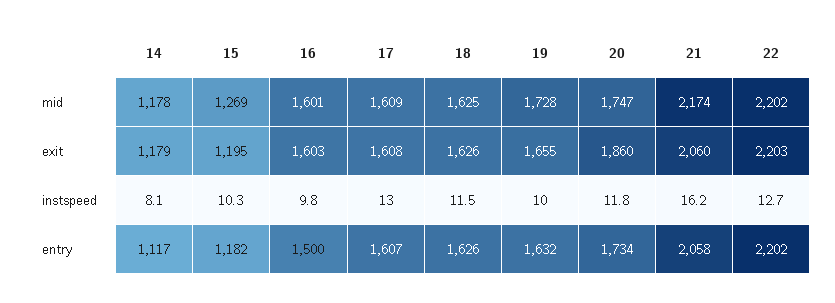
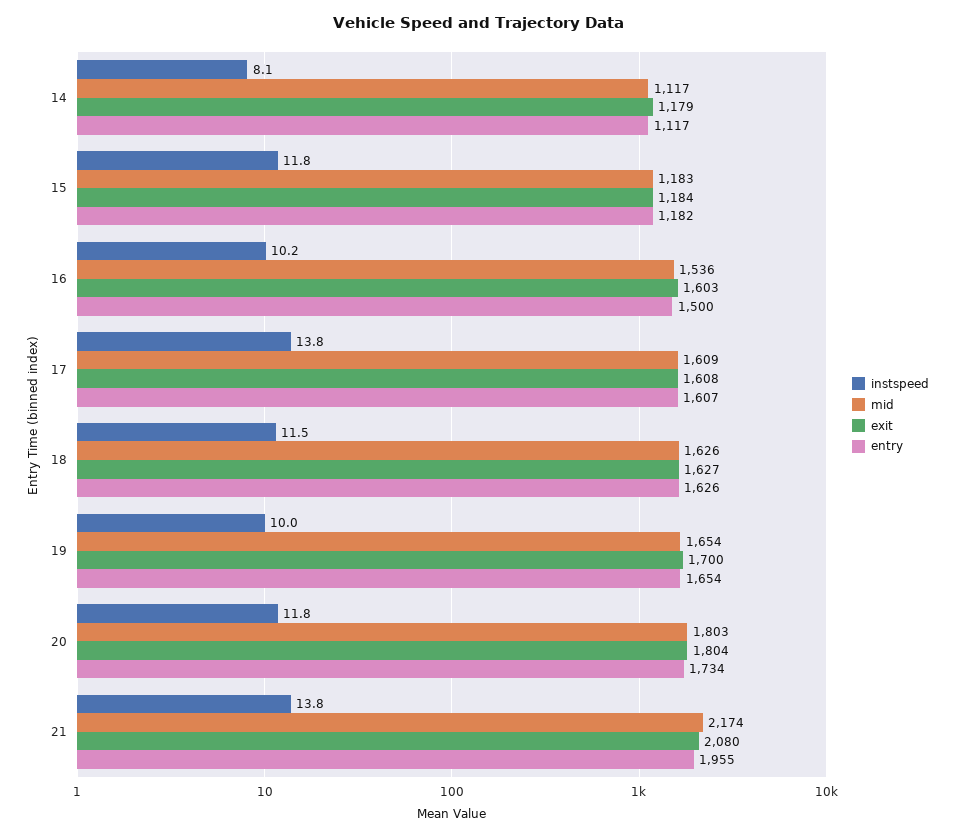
  {
    "mid": {
-     "14": 1178,
+     "14": 1117,
-     "15": 1269,
+     "15": 1183,
-     "16": 1601,
+     "16": 1536,
      "17": 1609,
-     "18": 1625,
+     "18": 1626,
-     "19": 1728,
+     "19": 1654,
-     "20": 1747,
+     "20": 1803,
-     "21": 2174,
+     "21": 2174
-     "22": 2202
    },
    "exit": {
      "14": 1179,
-     "15": 1195,
+     "15": 1184,
      "16": 1603,
      "17": 1608,
-     "18": 1626,
+     "18": 1627,
-     "19": 1655,
+     "19": 1700,
-     "20": 1860,
+     "20": 1804,
-     "21": 2060,
+     "21": 2080
-     "22": 2203
    },
    "instspeed": {
      "14": 8.1,
-     "15": 10.3,
+     "15": 11.8,
-     "16": 9.8,
+     "16": 10.2,
-     "17": 13,
+     "17": 13.8,
      "18": 11.5,
      "19": 10,
      "20": 11.8,
-     "21": 16.2,
+     "21": 13.8
-     "22": 12.7
    },
    "entry": {
      "14": 1117,
      "15": 1182,
      "16": 1500,
      "17": 1607,
      "18": 1626,
-     "19": 1632,
+     "19": 1654,
      "20": 1734,
-     "21": 2058,
+     "21": 1955
-     "22": 2202
    }
  }

